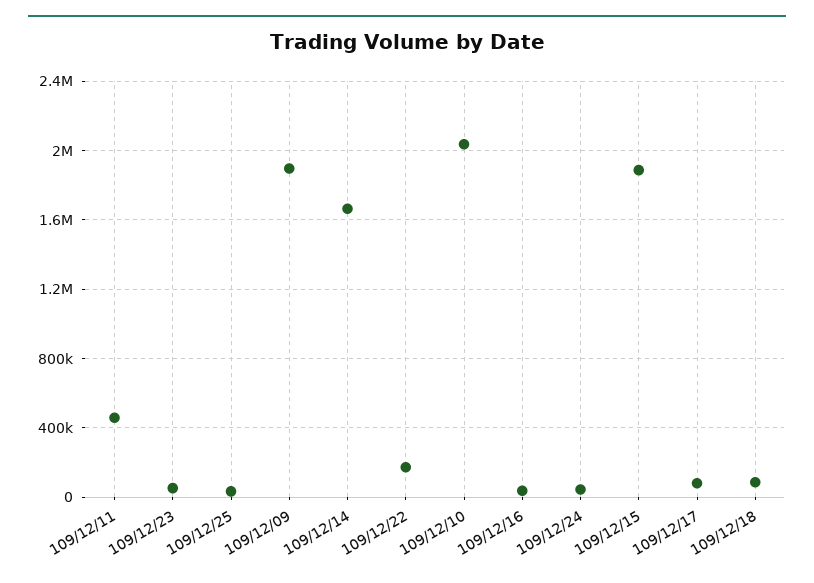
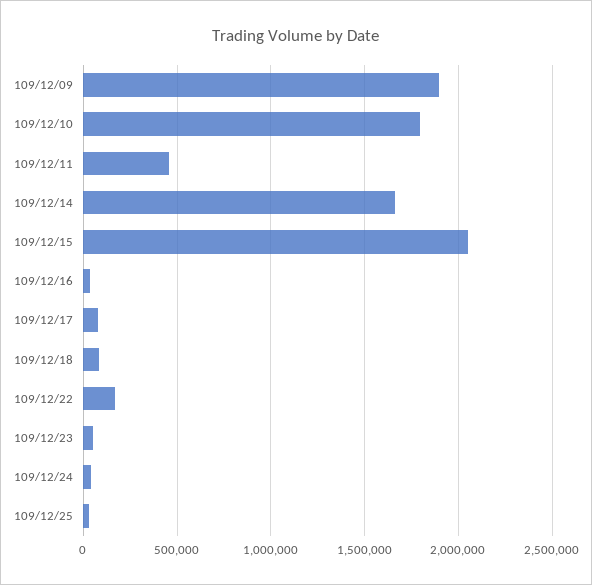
  {
    "109/12/11": 450000,
    "109/12/23": 50000,
    "109/12/25": 50000,
    "109/12/09": 1900000,
    "109/12/14": 1650000,
    "109/12/22": 150000,
-   "109/12/10": 2050000,
+   "109/12/10": 1800000,
    "109/12/16": 50000,
    "109/12/24": 50000,
-   "109/12/15": 1900000,
+   "109/12/15": 2050000,
    "109/12/17": 100000,
    "109/12/18": 100000
  }

